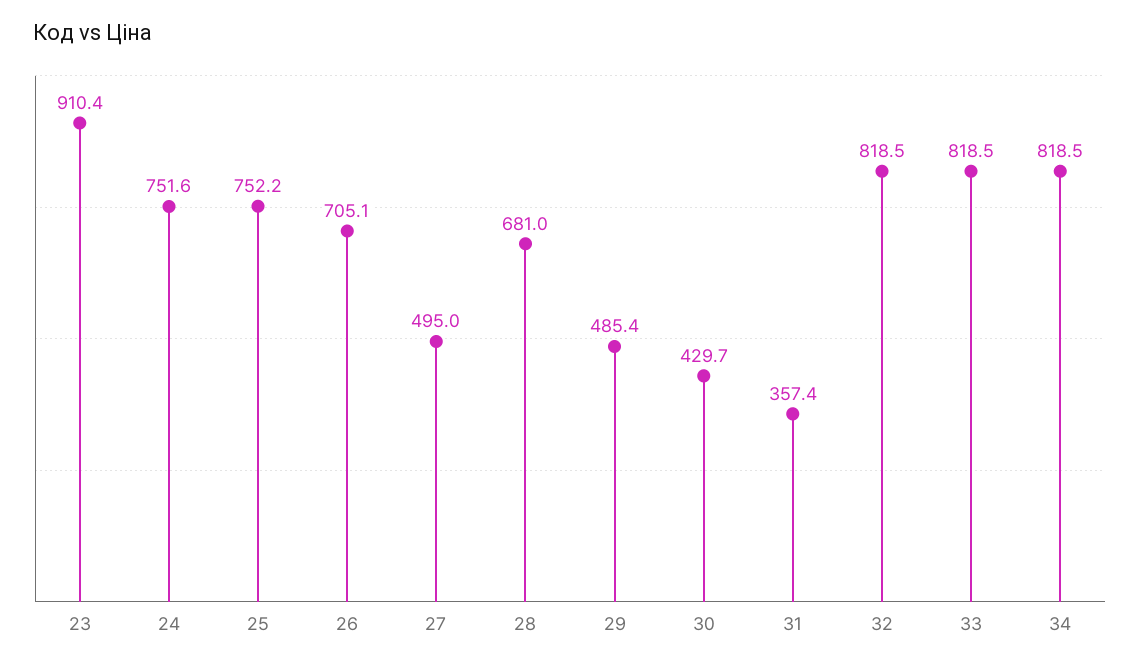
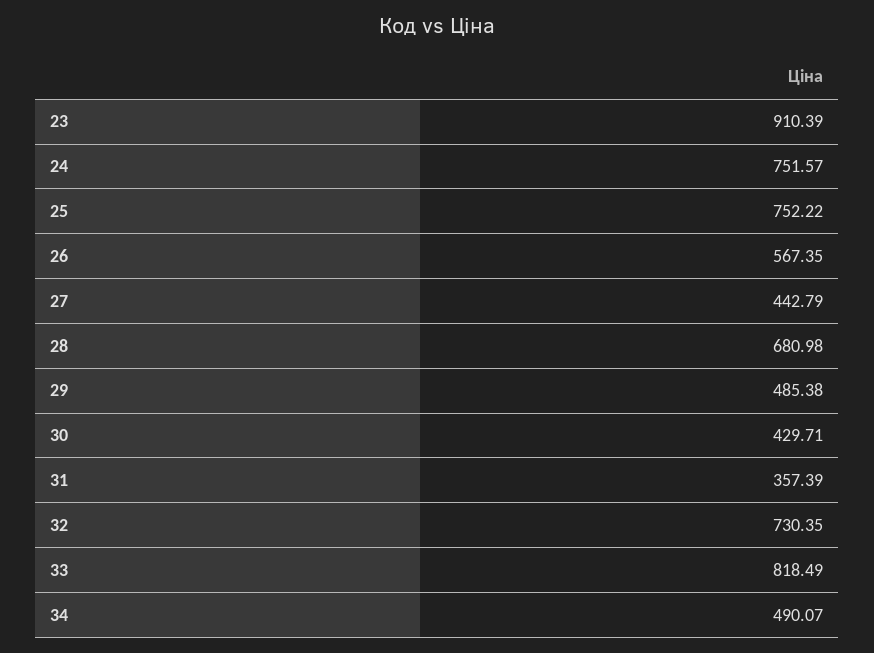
  {
    "23": 910.39,
    "24": 751.57,
    "25": 752.22,
-   "26": 705.1,
+   "26": 567.35,
-   "27": 495,
+   "27": 442.79,
    "28": 680.98,
    "29": 485.38,
    "30": 429.71,
    "31": 357.39,
-   "32": 818.5,
+   "32": 730.35,
    "33": 818.49,
-   "34": 818.5
+   "34": 490.07
  }

